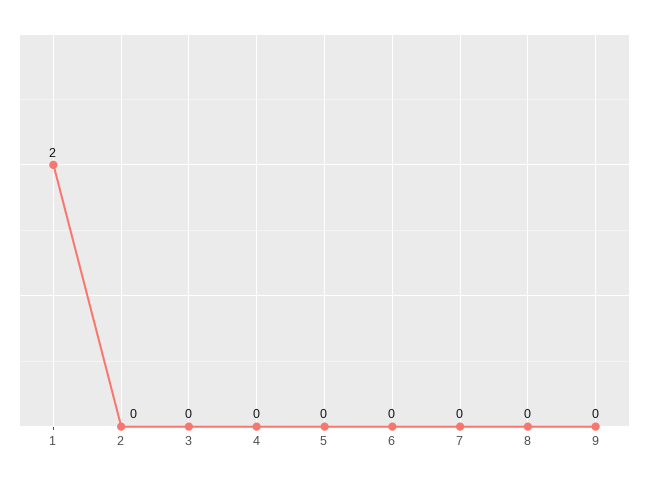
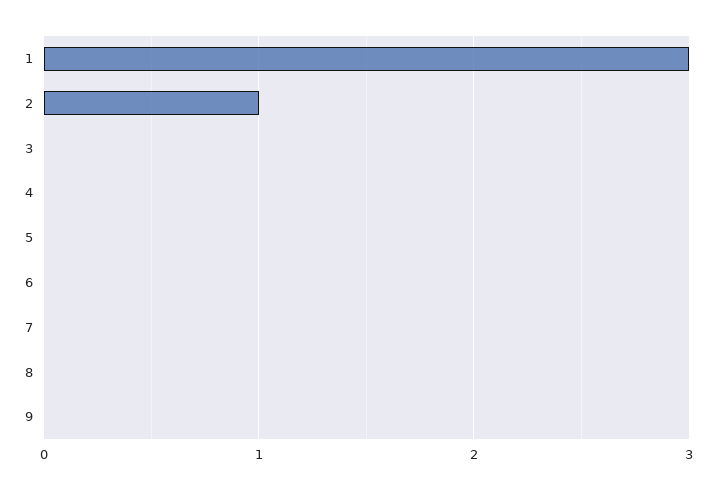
  {
-   "1": 2,
+   "1": 3,
-   "2": 0,
+   "2": 1,
    "3": 0,
    "4": 0,
    "5": 0,
    "6": 0,
    "7": 0,
    "8": 0,
    "9": 0
  }

